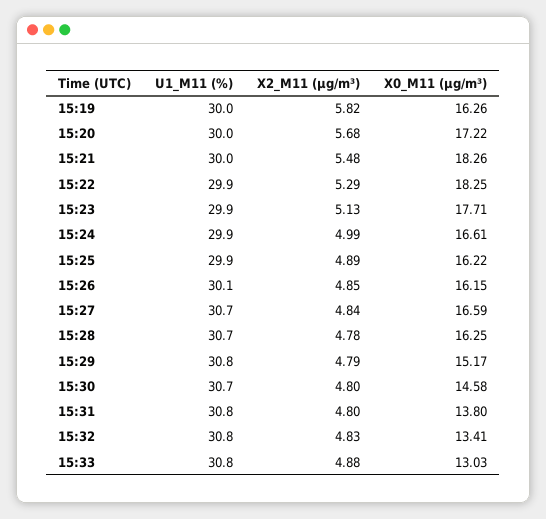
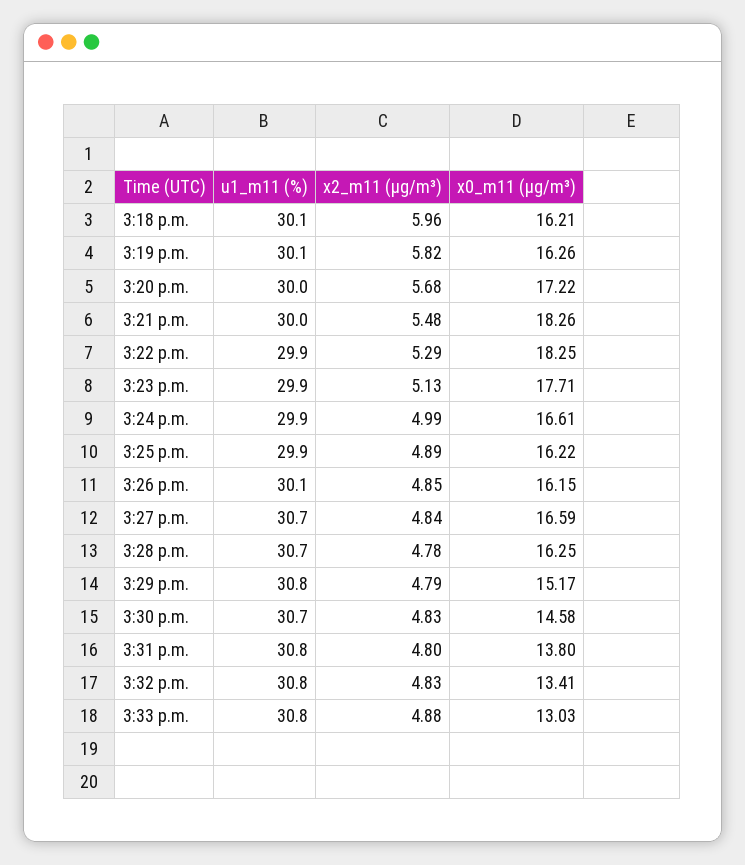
  {
    "U1_M11 (%)": {
-     "15:19": 30,
+     "15:19": 30.1,
      "15:20": 30,
      "15:21": 30,
      "15:22": 29.9,
      "15:23": 29.9,
      "15:24": 29.9,
      "15:25": 29.9,
      "15:26": 30.1,
      "15:27": 30.7,
      "15:28": 30.7,
      "15:29": 30.8,
      "15:30": 30.7,
      "15:31": 30.8,
      "15:32": 30.8,
-     "15:33": 30.8
+     "15:33": 30.8,
+     "3:18 p.m.": 30.1
    },
    "X2_M11 (μg/m³)": {
      "15:19": 5.82,
      "15:20": 5.68,
      "15:21": 5.48,
      "15:22": 5.29,
      "15:23": 5.13,
      "15:24": 4.99,
      "15:25": 4.89,
      "15:26": 4.85,
      "15:27": 4.84,
      "15:28": 4.78,
      "15:29": 4.79,
-     "15:30": 4.8,
+     "15:30": 4.83,
      "15:31": 4.8,
      "15:32": 4.83,
-     "15:33": 4.88
+     "15:33": 4.88,
+     "3:18 p.m.": 5.96
    },
    "X0_M11 (μg/m³)": {
      "15:19": 16.26,
      "15:20": 17.22,
      "15:21": 18.26,
      "15:22": 18.25,
      "15:23": 17.71,
      "15:24": 16.61,
      "15:25": 16.22,
      "15:26": 16.15,
      "15:27": 16.59,
      "15:28": 16.25,
      "15:29": 15.17,
      "15:30": 14.58,
      "15:31": 13.8,
      "15:32": 13.41,
-     "15:33": 13.03
+     "15:33": 13.03,
+     "3:18 p.m.": 16.21
    }
  }

